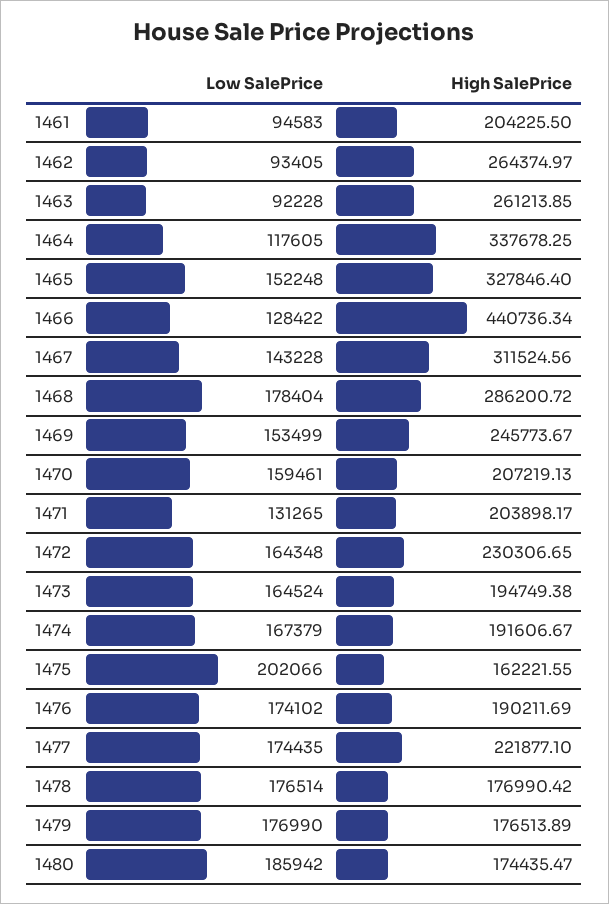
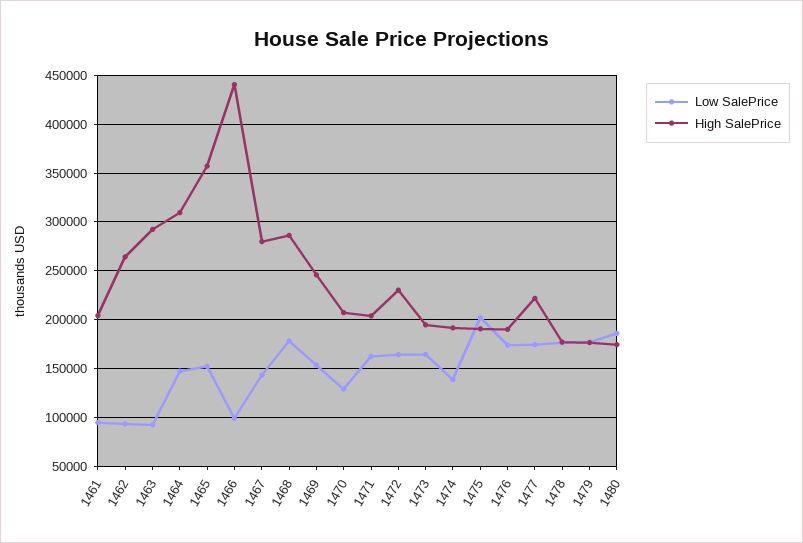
  {
    "Low SalePrice": {
      "1461": 94583,
      "1462": 93405,
      "1463": 92228,
-     "1464": 117605,
+     "1464": 150000,
      "1465": 152248,
-     "1466": 128422,
+     "1466": 100000,
      "1467": 143228,
      "1468": 178404,
      "1469": 153499,
-     "1470": 159461,
+     "1470": 130000,
-     "1471": 131265,
+     "1471": 160000,
      "1472": 164348,
      "1473": 164524,
-     "1474": 167379,
+     "1474": 140000,
      "1475": 202066,
      "1476": 174102,
      "1477": 174435,
      "1478": 176514,
      "1479": 176990,
      "1480": 185942
    },
    "High SalePrice": {
      "1461": 204225.5,
      "1462": 264374.97,
-     "1463": 261213.85,
+     "1463": 290000,
-     "1464": 337678.25,
+     "1464": 310000,
-     "1465": 327846.4,
+     "1465": 360000,
      "1466": 440736.34,
-     "1467": 311524.56,
+     "1467": 280000,
      "1468": 286200.72,
      "1469": 245773.67,
      "1470": 207219.13,
      "1471": 203898.17,
      "1472": 230306.65,
      "1473": 194749.38,
      "1474": 191606.67,
-     "1475": 162221.55,
+     "1475": 190000,
      "1476": 190211.69,
      "1477": 221877.1,
      "1478": 176990.42,
      "1479": 176513.89,
      "1480": 174435.47
    }
  }

